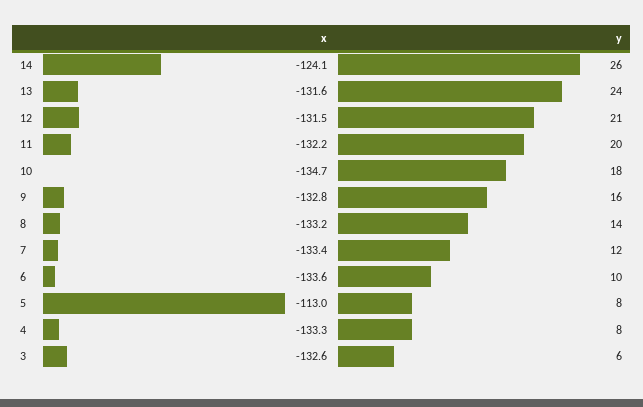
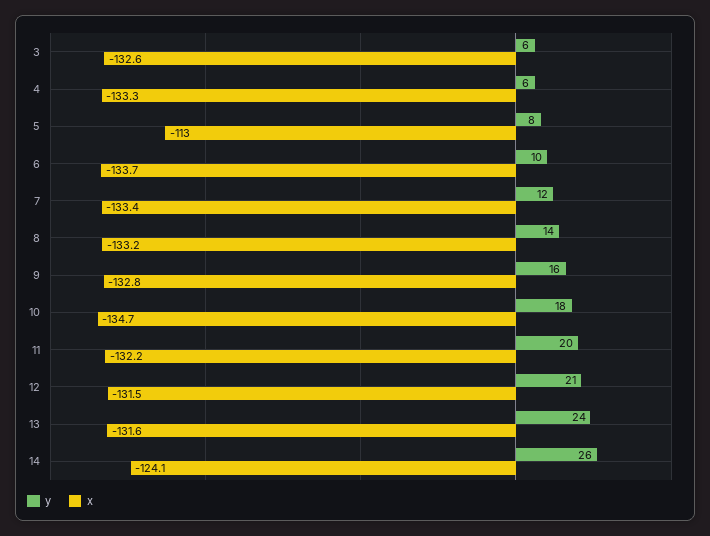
  {
    "x": {
      "14": -124.1,
      "13": -131.6,
      "12": -131.5,
      "11": -132.2,
      "10": -134.7,
      "9": -132.8,
      "8": -133.2,
      "7": -133.4,
-     "6": -133.6,
+     "6": -133.7,
      "5": -113,
      "4": -133.3,
      "3": -132.6
    },
    "y": {
      "14": 26,
      "13": 24,
      "12": 21,
      "11": 20,
      "10": 18,
      "9": 16,
      "8": 14,
      "7": 12,
      "6": 10,
      "5": 8,
-     "4": 8,
+     "4": 6,
      "3": 6
    }
  }

